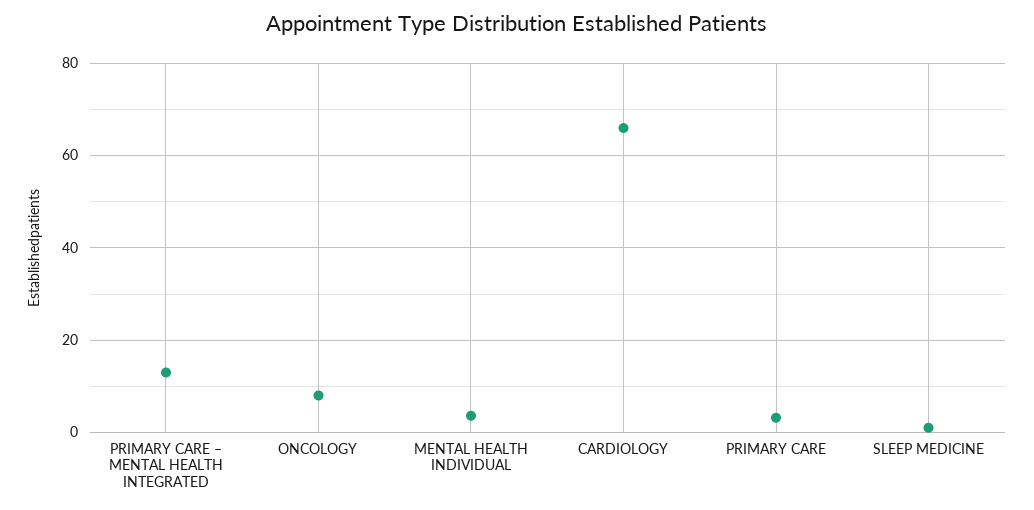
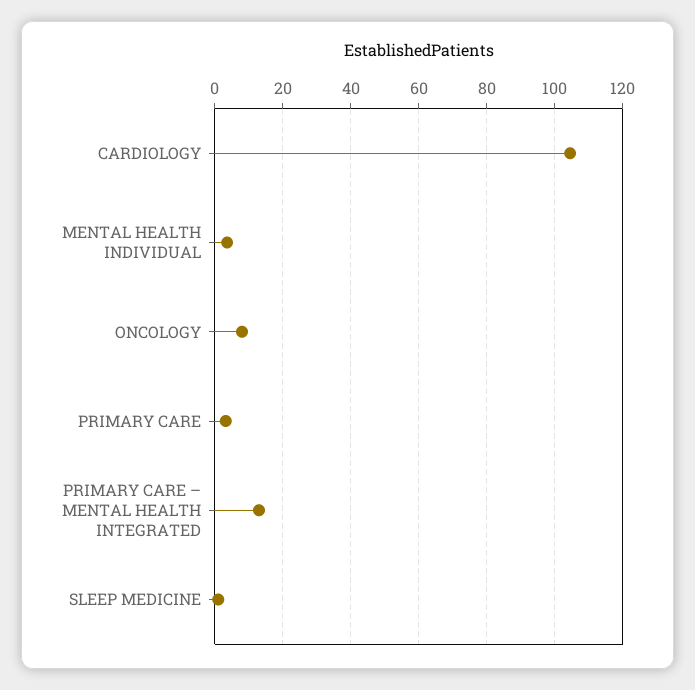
  {
    "PRIMARY CARE – MENTAL HEALTH INTEGRATED": 14,
    "ONCOLOGY": 8,
    "MENTAL HEALTH INDIVIDUAL": 4,
-   "CARDIOLOGY": 66,
+   "CARDIOLOGY": 104,
    "PRIMARY CARE": 4,
    "SLEEP MEDICINE": 2
  }

